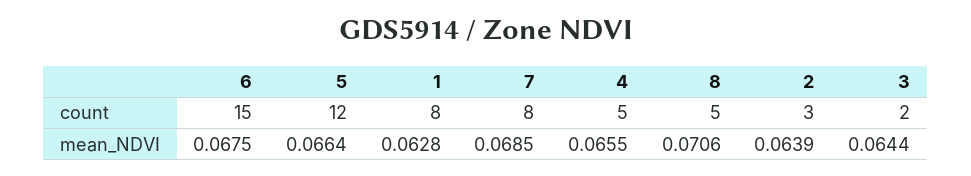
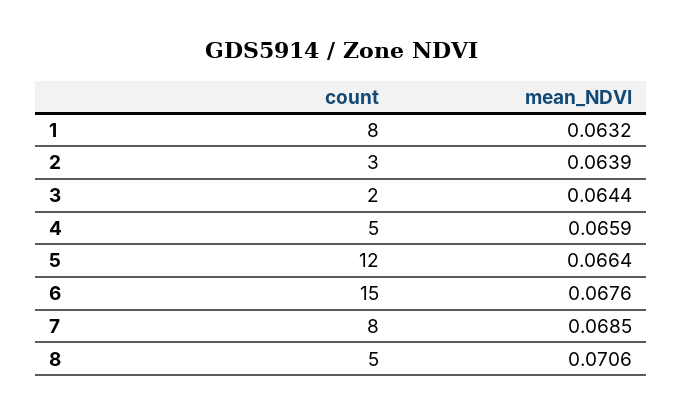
  {
    "6": {
      "count": 15,
-     "mean_NDVI": 0.0675
+     "mean_NDVI": 0.0676
    },
    "5": {
      "count": 12,
      "mean_NDVI": 0.0664
    },
    "1": {
      "count": 8,
-     "mean_NDVI": 0.0628
+     "mean_NDVI": 0.0632
    },
    "7": {
      "count": 8,
      "mean_NDVI": 0.0685
    },
    "4": {
      "count": 5,
-     "mean_NDVI": 0.0655
+     "mean_NDVI": 0.0659
    },
    "8": {
      "count": 5,
      "mean_NDVI": 0.0706
    },
    "2": {
      "count": 3,
      "mean_NDVI": 0.0639
    },
    "3": {
      "count": 2,
      "mean_NDVI": 0.0644
    }
  }

